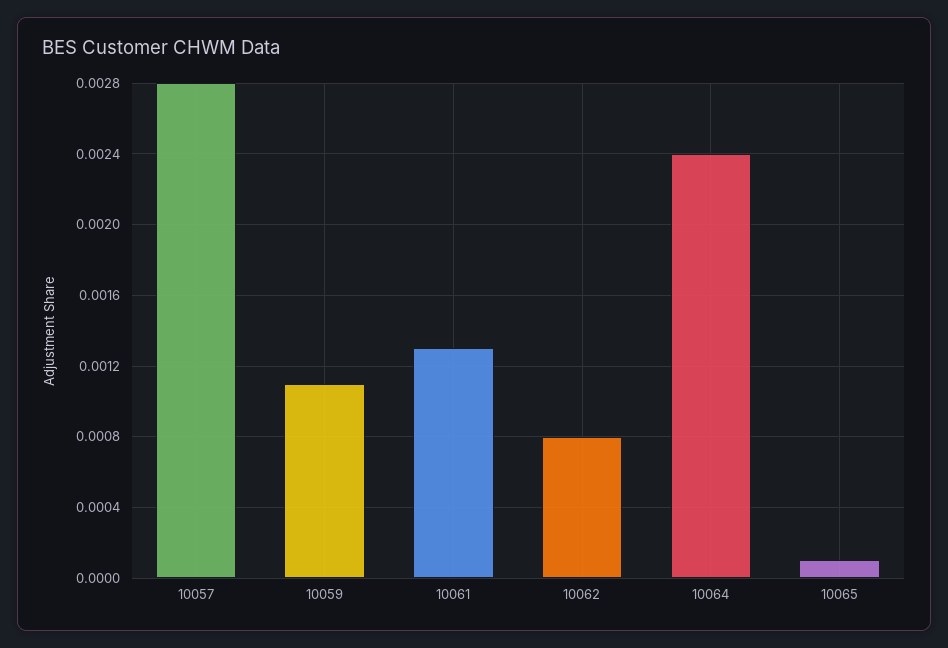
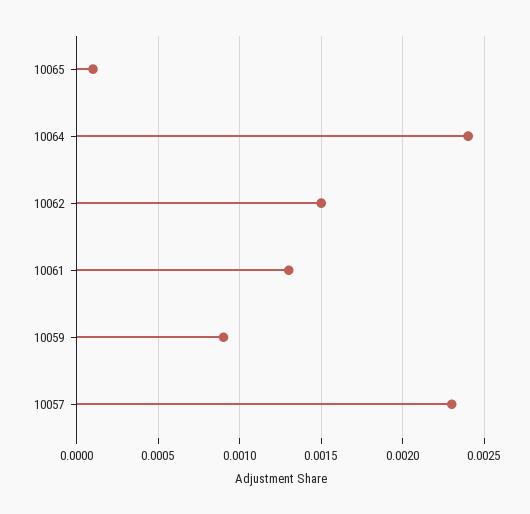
  {
-   "10057": 0.0028,
+   "10057": 0.0023,
-   "10059": 0.0011,
+   "10059": 0.0009,
    "10061": 0.0013,
-   "10062": 0.0008,
+   "10062": 0.0015,
    "10064": 0.0024,
    "10065": 0.0001
  }

